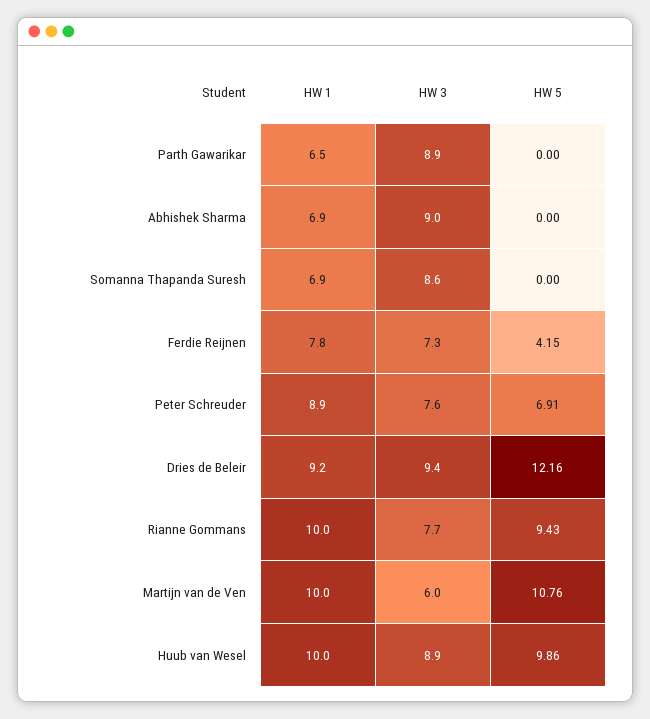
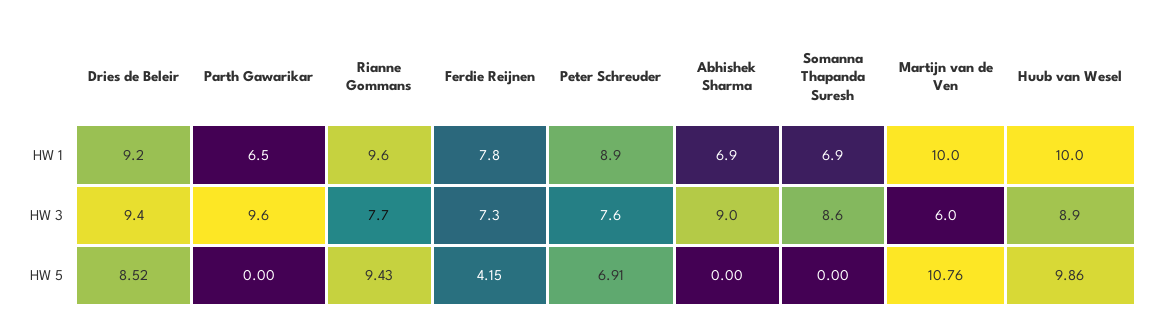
  {
    "HW 1": {
      "Parth Gawarikar": 6.5,
      "Abhishek Sharma": 6.9,
      "Somanna Thapanda Suresh": 6.9,
      "Ferdie Reijnen": 7.8,
      "Peter Schreuder": 8.9,
      "Dries de Beleir": 9.2,
-     "Rianne Gommans": 10,
+     "Rianne Gommans": 9.6,
      "Martijn van de Ven": 10,
      "Huub van Wesel": 10
    },
    "HW 3": {
-     "Parth Gawarikar": 8.9,
+     "Parth Gawarikar": 9.6,
      "Abhishek Sharma": 9,
      "Somanna Thapanda Suresh": 8.6,
      "Ferdie Reijnen": 7.3,
      "Peter Schreuder": 7.6,
      "Dries de Beleir": 9.4,
      "Rianne Gommans": 7.7,
      "Martijn van de Ven": 6,
      "Huub van Wesel": 8.9
    },
    "HW 5": {
      "Parth Gawarikar": 0,
      "Abhishek Sharma": 0,
      "Somanna Thapanda Suresh": 0,
      "Ferdie Reijnen": 4.15,
      "Peter Schreuder": 6.91,
-     "Dries de Beleir": 12.16,
+     "Dries de Beleir": 8.52,
      "Rianne Gommans": 9.43,
      "Martijn van de Ven": 10.76,
      "Huub van Wesel": 9.86
    }
  }

